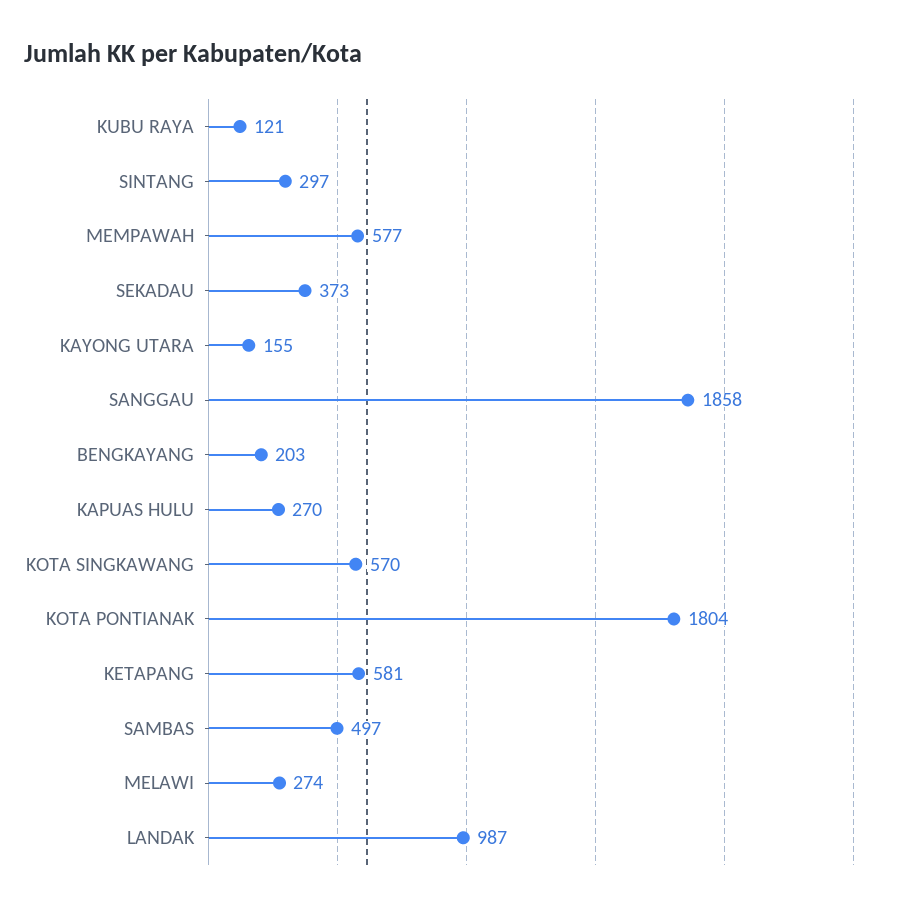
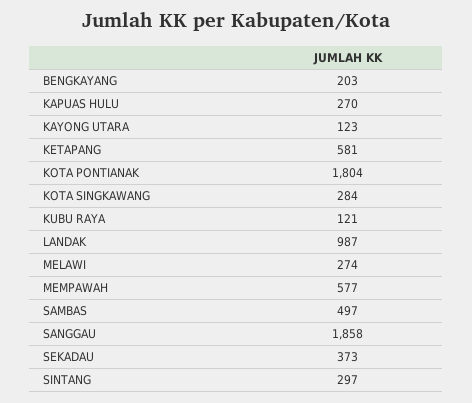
  {
    "KUBU RAYA": 121,
    "SINTANG": 297,
    "MEMPAWAH": 577,
    "SEKADAU": 373,
-   "KAYONG UTARA": 155,
+   "KAYONG UTARA": 123,
    "SANGGAU": 1858,
    "BENGKAYANG": 203,
    "KAPUAS HULU": 270,
-   "KOTA SINGKAWANG": 570,
+   "KOTA SINGKAWANG": 284,
    "KOTA PONTIANAK": 1804,
    "KETAPANG": 581,
    "SAMBAS": 497,
    "MELAWI": 274,
    "LANDAK": 987
  }

